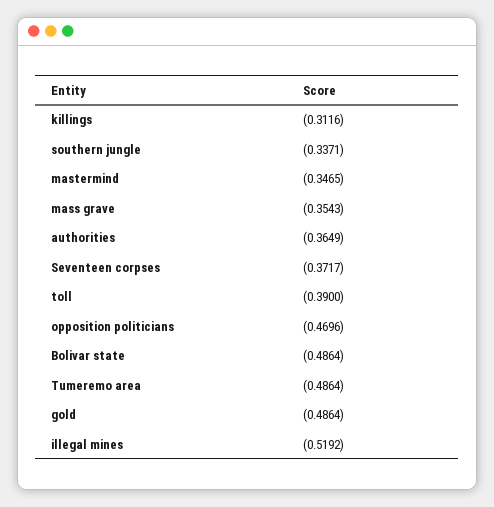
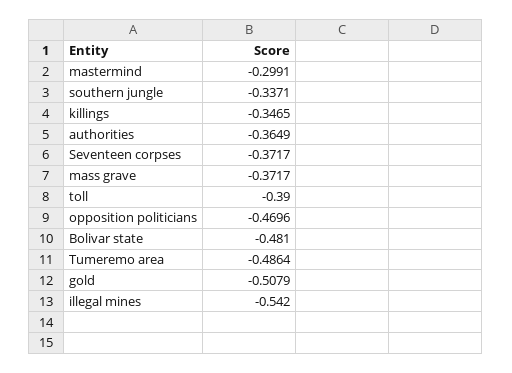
  {
-   "killings": -0.3116,
+   "killings": -0.3465,
    "southern jungle": -0.3371,
-   "mastermind": -0.3465,
+   "mastermind": -0.2991,
-   "mass grave": -0.3543,
+   "mass grave": -0.3717,
    "authorities": -0.3649,
    "Seventeen corpses": -0.3717,
    "toll": -0.39,
    "opposition politicians": -0.4696,
-   "Bolivar state": -0.4864,
+   "Bolivar state": -0.481,
    "Tumeremo area": -0.4864,
-   "gold": -0.4864,
+   "gold": -0.5079,
-   "illegal mines": -0.5192
+   "illegal mines": -0.542
  }

